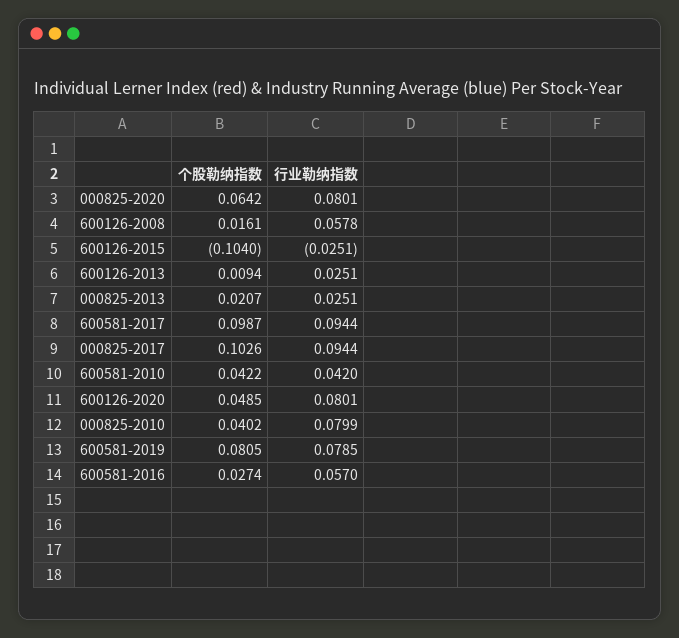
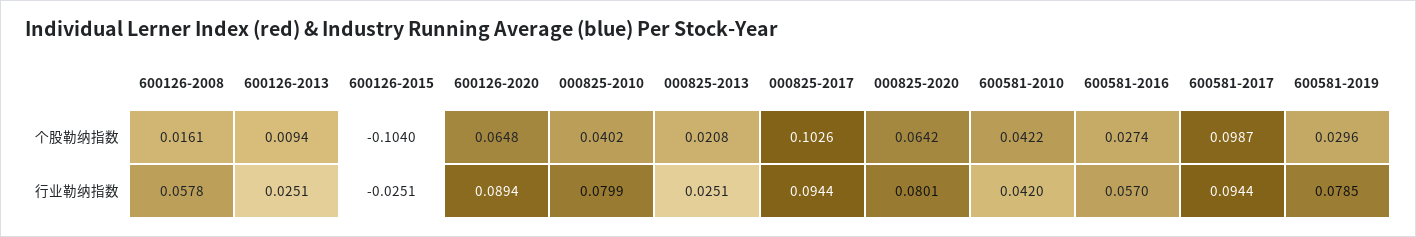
  {
    "个股勒纳指数": {
      "000825-2020": 0.0642,
      "600126-2008": 0.0161,
      "600126-2015": -0.104,
      "600126-2013": 0.0094,
-     "000825-2013": 0.0207,
+     "000825-2013": 0.0208,
      "600581-2017": 0.0987,
      "000825-2017": 0.1026,
      "600581-2010": 0.0422,
-     "600126-2020": 0.0485,
+     "600126-2020": 0.0648,
      "000825-2010": 0.0402,
-     "600581-2019": 0.0805,
+     "600581-2019": 0.0296,
      "600581-2016": 0.0274
    },
    "行业勒纳指数": {
      "000825-2020": 0.0801,
      "600126-2008": 0.0578,
      "600126-2015": -0.0251,
      "600126-2013": 0.0251,
      "000825-2013": 0.0251,
      "600581-2017": 0.0944,
      "000825-2017": 0.0944,
      "600581-2010": 0.042,
-     "600126-2020": 0.0801,
+     "600126-2020": 0.0894,
      "000825-2010": 0.0799,
      "600581-2019": 0.0785,
      "600581-2016": 0.057
    }
  }

